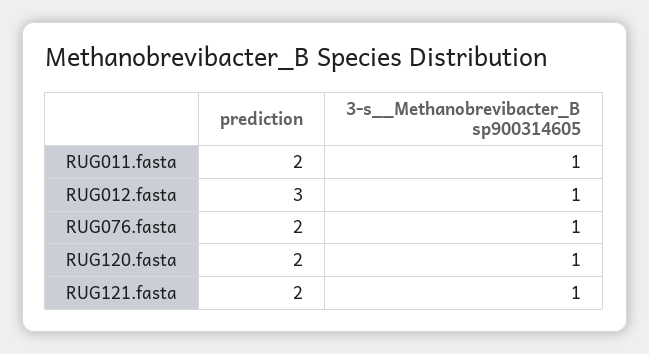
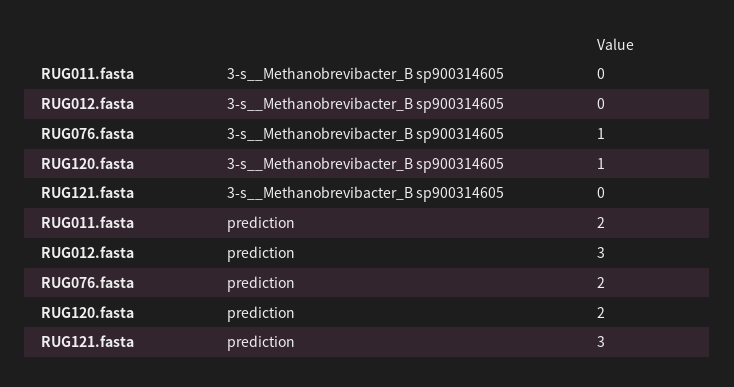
  {
    "prediction": {
      "RUG011.fasta": 2,
      "RUG012.fasta": 3,
      "RUG076.fasta": 2,
      "RUG120.fasta": 2,
-     "RUG121.fasta": 2
+     "RUG121.fasta": 3
    },
    "3-s__Methanobrevibacter_B sp900314605": {
-     "RUG011.fasta": 1,
+     "RUG011.fasta": 0,
-     "RUG012.fasta": 1,
+     "RUG012.fasta": 0,
      "RUG076.fasta": 1,
      "RUG120.fasta": 1,
-     "RUG121.fasta": 1
+     "RUG121.fasta": 0
    }
  }

